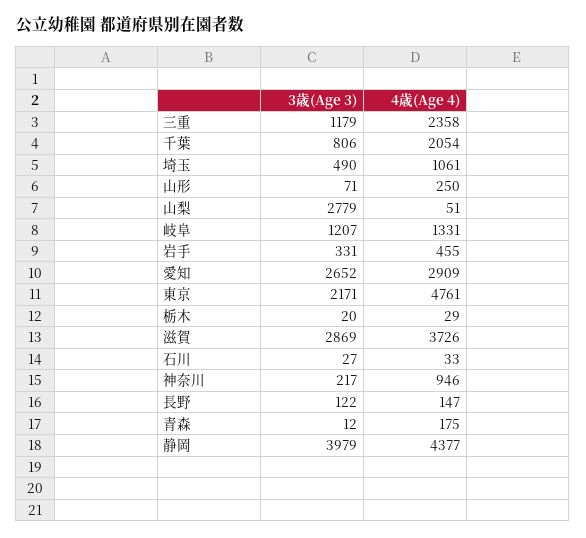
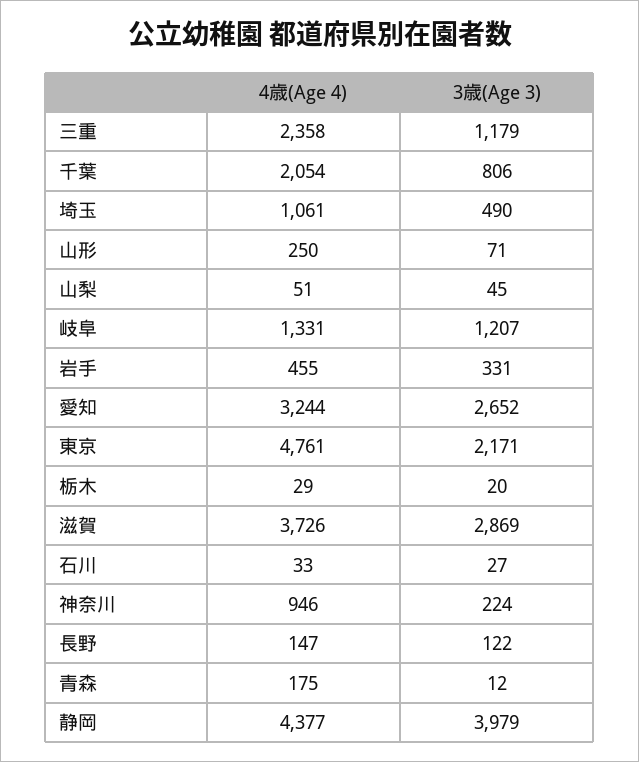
  {
    "3歳(Age 3)": {
      "三重": 1179,
      "千葉": 806,
      "埼玉": 490,
      "山形": 71,
-     "山梨": 2779,
+     "山梨": 45,
      "岐阜": 1207,
      "岩手": 331,
      "愛知": 2652,
      "東京": 2171,
      "栃木": 20,
      "滋賀": 2869,
      "石川": 27,
-     "神奈川": 217,
+     "神奈川": 224,
      "長野": 122,
      "青森": 12,
      "静岡": 3979
    },
    "4歳(Age 4)": {
      "三重": 2358,
      "千葉": 2054,
      "埼玉": 1061,
      "山形": 250,
      "山梨": 51,
      "岐阜": 1331,
      "岩手": 455,
-     "愛知": 2909,
+     "愛知": 3244,
      "東京": 4761,
      "栃木": 29,
      "滋賀": 3726,
      "石川": 33,
      "神奈川": 946,
      "長野": 147,
      "青森": 175,
      "静岡": 4377
    }
  }

